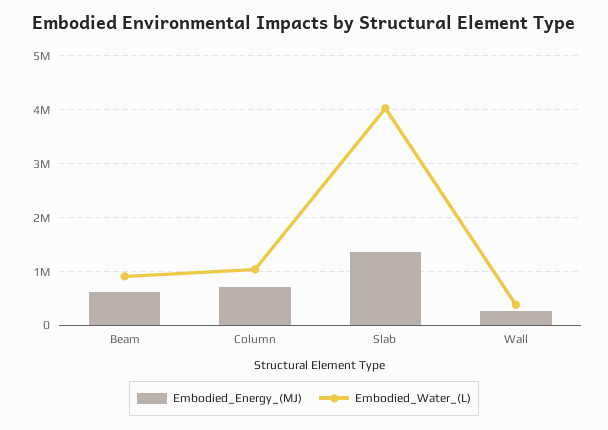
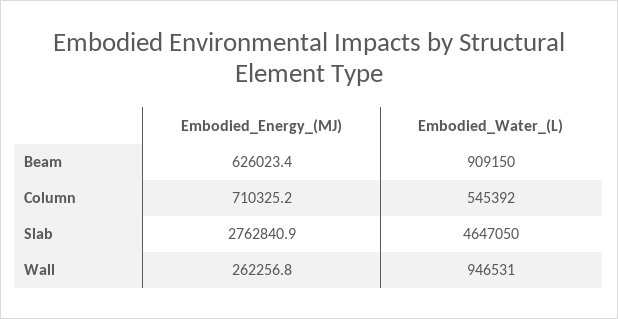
  {
    "Embodied_Energy_(MJ)": {
      "Beam": 626023.4,
      "Column": 710325.2,
-     "Slab": 1400000,
+     "Slab": 2762840.9,
      "Wall": 262256.8
    },
    "Embodied_Water_(L)": {
      "Beam": 909150,
-     "Column": 1000000,
+     "Column": 545392,
-     "Slab": 4000000,
+     "Slab": 4647050,
-     "Wall": 400000
+     "Wall": 946531
    }
  }

